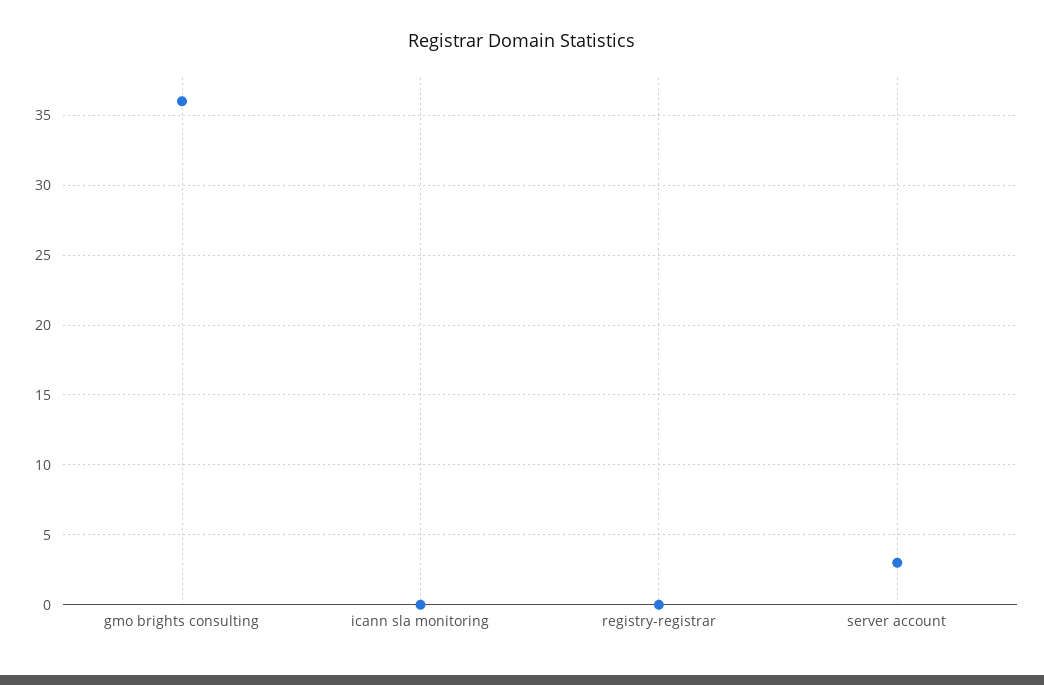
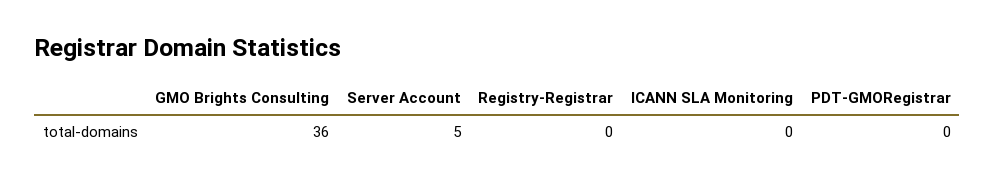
  {
    "gmo brights consulting": 36,
    "icann sla monitoring": 0,
    "registry-registrar": 0,
-   "server account": 3
+   "server account": 5,
+   "PDT-GMORegistrar": 0
  }

